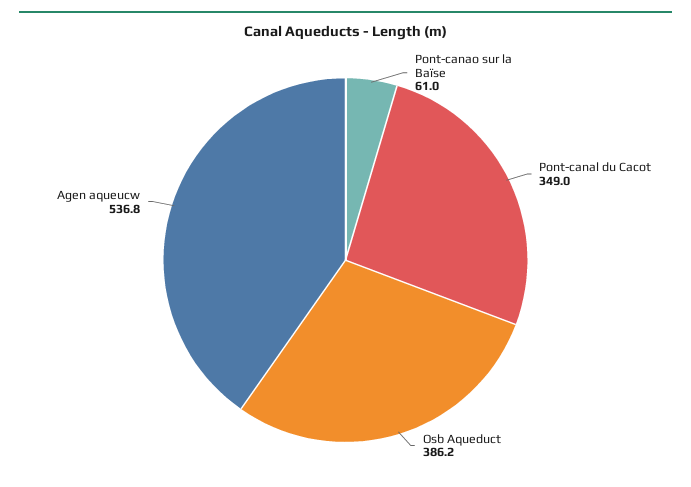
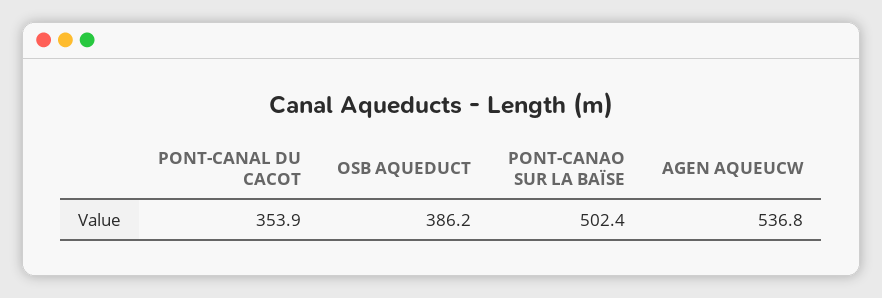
  {
-   "Pont-canao sur la Baïse": 61,
+   "Pont-canao sur la Baïse": 502.4,
-   "Pont-canal du Cacot": 349,
+   "Pont-canal du Cacot": 353.9,
    "Osb Aqueduct": 386.2,
    "Agen aqueucw": 536.8
  }

